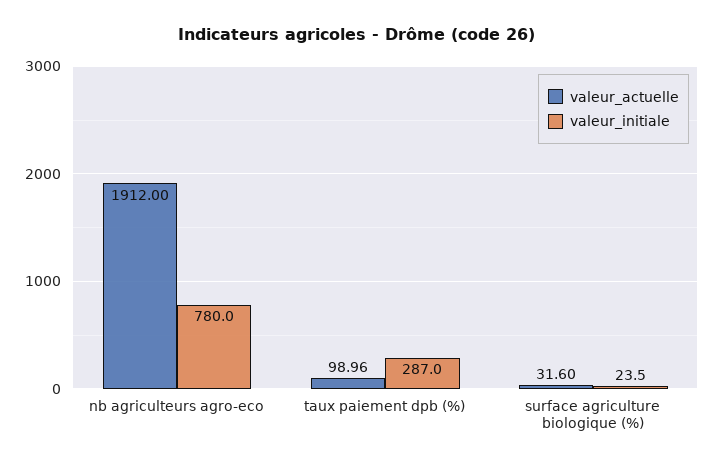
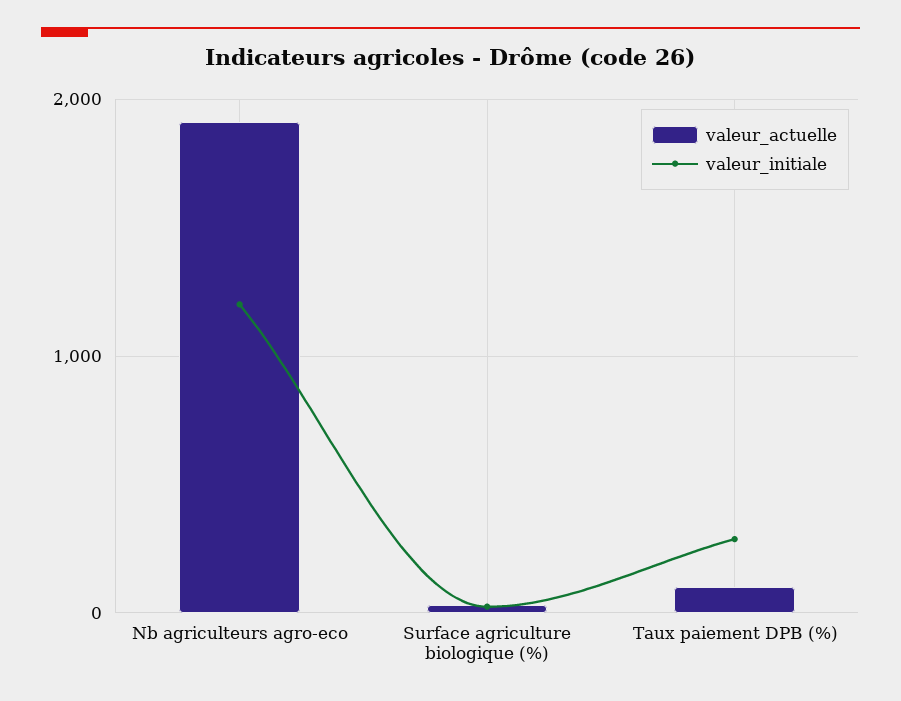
  {
    "valeur_actuelle": {
      "nb agriculteurs agro-eco": 1912,
      "taux paiement dpb (%)": 98.96,
      "surface agriculture biologique (%)": 31.6
    },
    "valeur_initiale": {
-     "nb agriculteurs agro-eco": 780,
+     "nb agriculteurs agro-eco": 1200,
      "taux paiement dpb (%)": 287,
      "surface agriculture biologique (%)": 23.5
    }
  }

